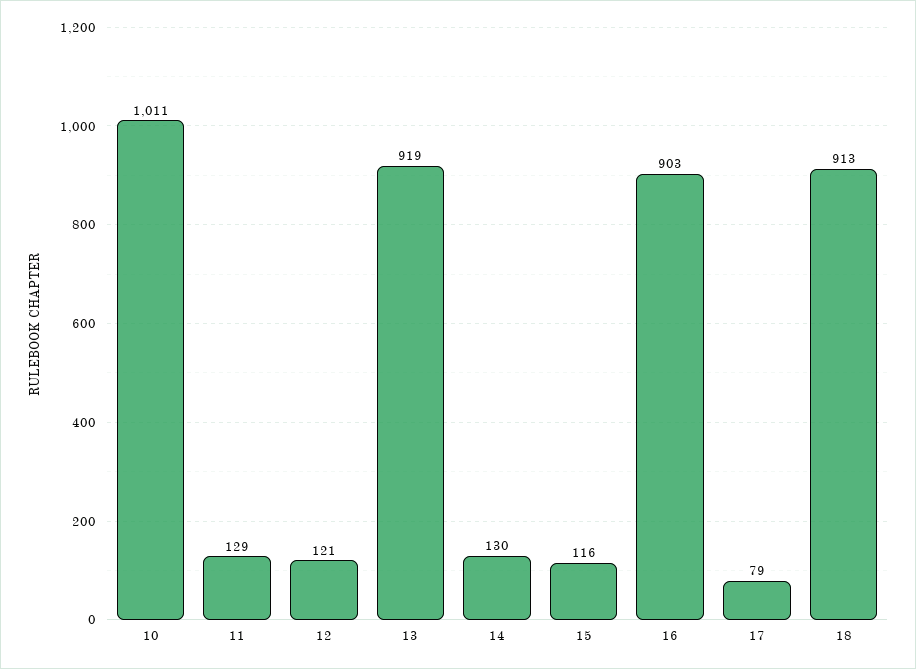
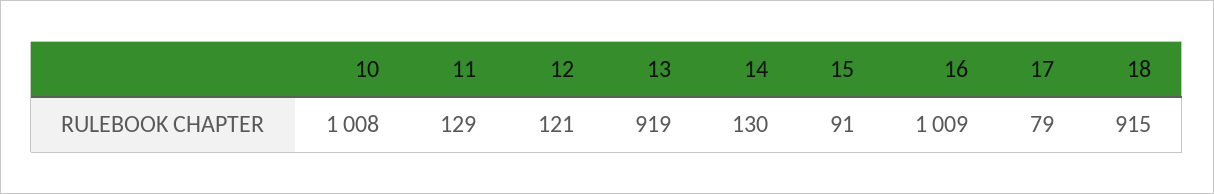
  {
-   "10": 1011,
+   "10": 1008,
    "11": 129,
    "12": 121,
    "13": 919,
    "14": 130,
-   "15": 116,
+   "15": 91,
-   "16": 903,
+   "16": 1009,
    "17": 79,
-   "18": 913
+   "18": 915
  }

